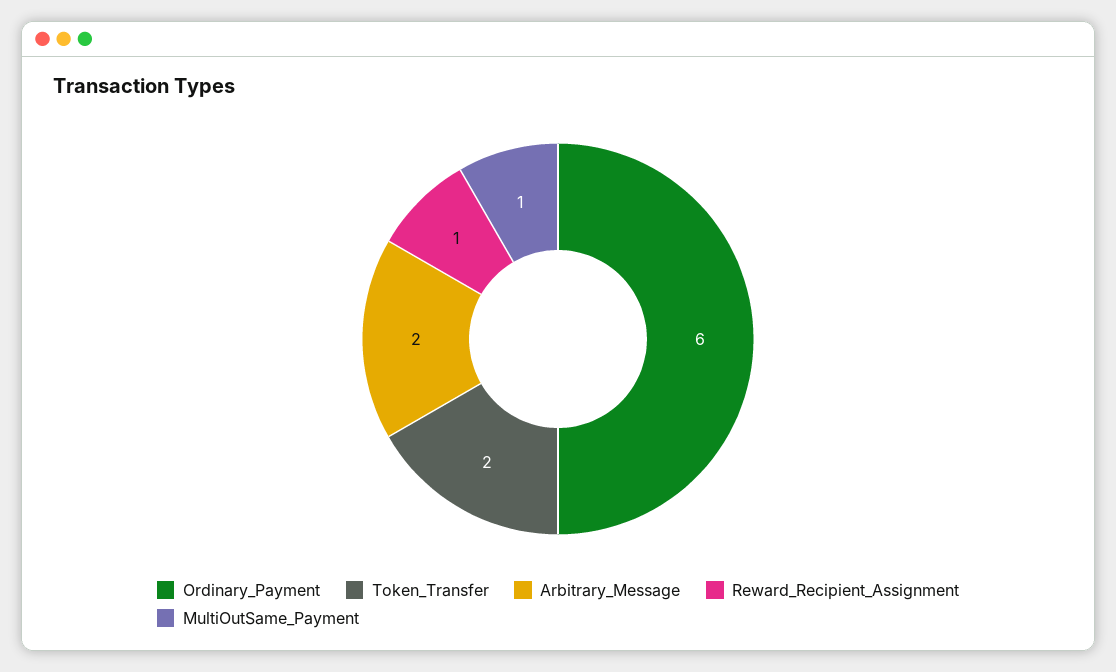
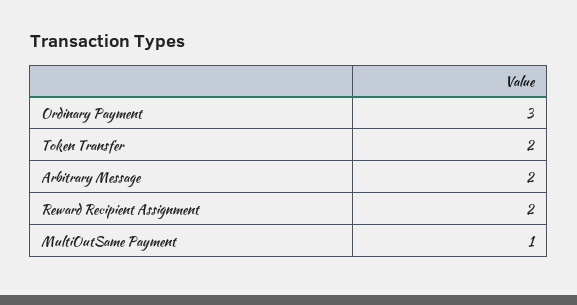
  {
-   "Ordinary_Payment": 6,
+   "Ordinary_Payment": 3,
    "Token_Transfer": 2,
    "Arbitrary_Message": 2,
-   "Reward_Recipient_Assignment": 1,
+   "Reward_Recipient_Assignment": 2,
    "MultiOutSame_Payment": 1
  }

